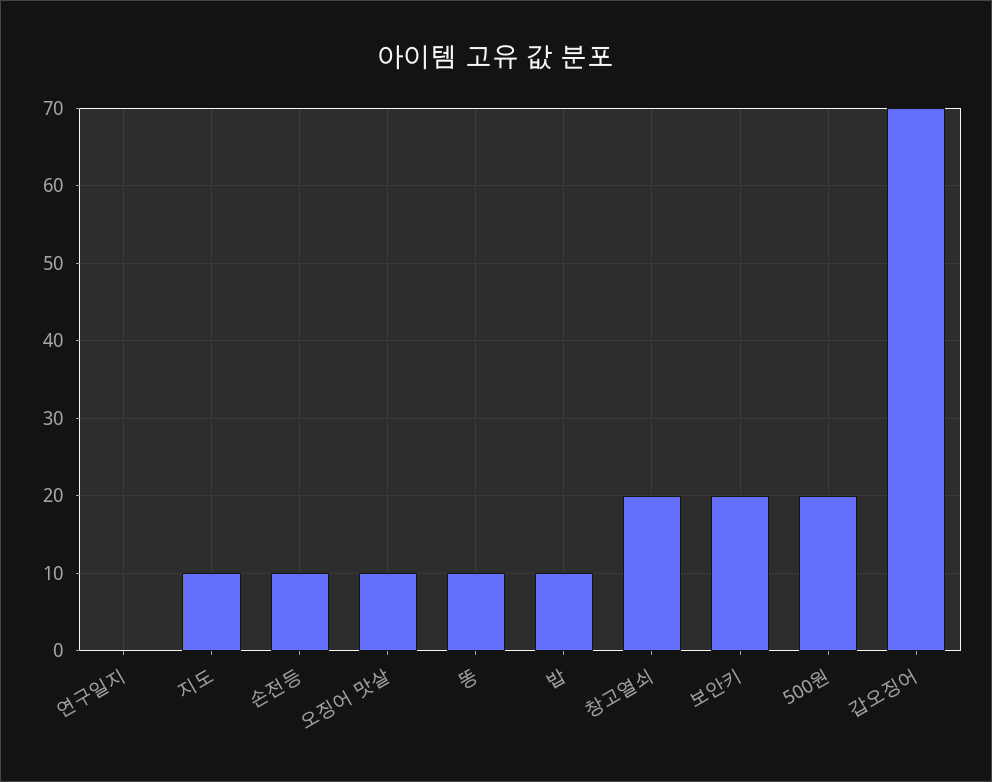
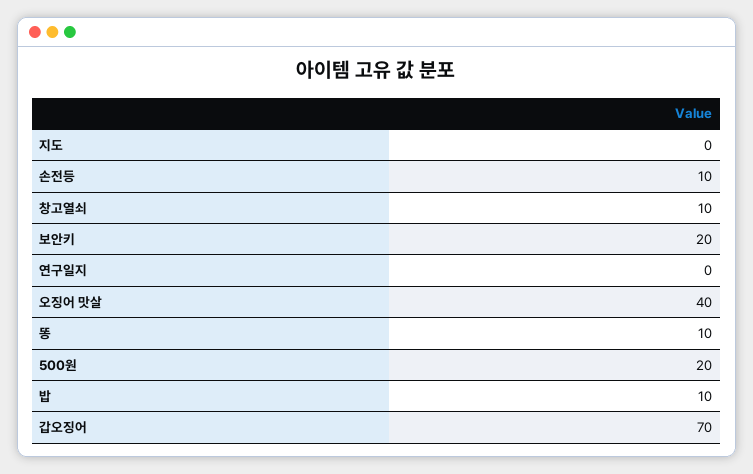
  {
    "연구일지": 0,
-   "지도": 10,
+   "지도": 0,
    "손전등": 10,
-   "오징어 맛살": 10,
+   "오징어 맛살": 40,
    "똥": 10,
    "밥": 10,
-   "창고열쇠": 20,
+   "창고열쇠": 10,
    "보안키": 20,
    "500원": 20,
    "갑오징어": 70
  }

